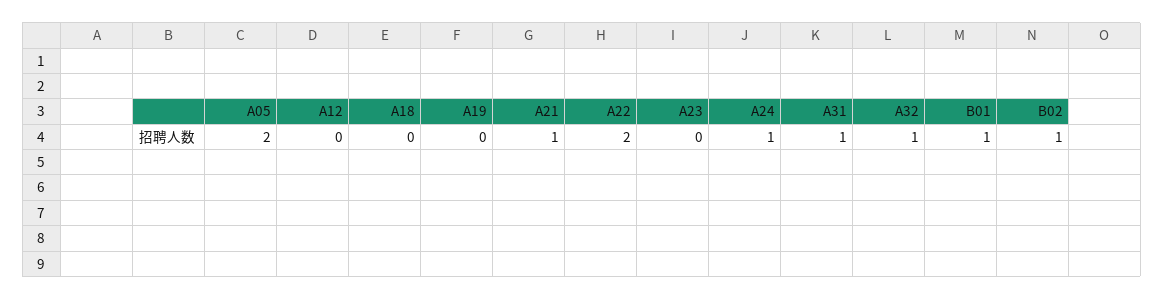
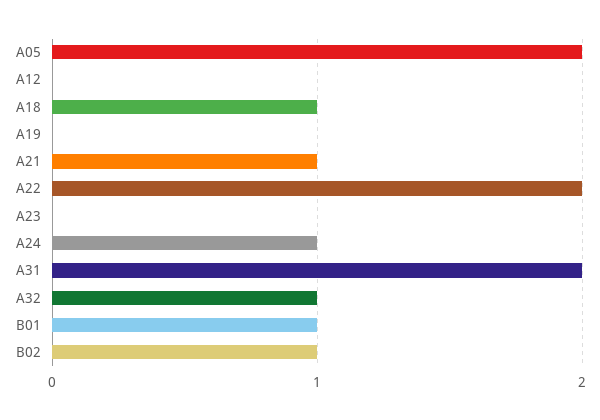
  {
    "A05": 2,
    "A12": 0,
-   "A18": 0,
+   "A18": 1,
    "A19": 0,
    "A21": 1,
    "A22": 2,
    "A23": 0,
    "A24": 1,
-   "A31": 1,
+   "A31": 2,
    "A32": 1,
    "B01": 1,
    "B02": 1
  }

